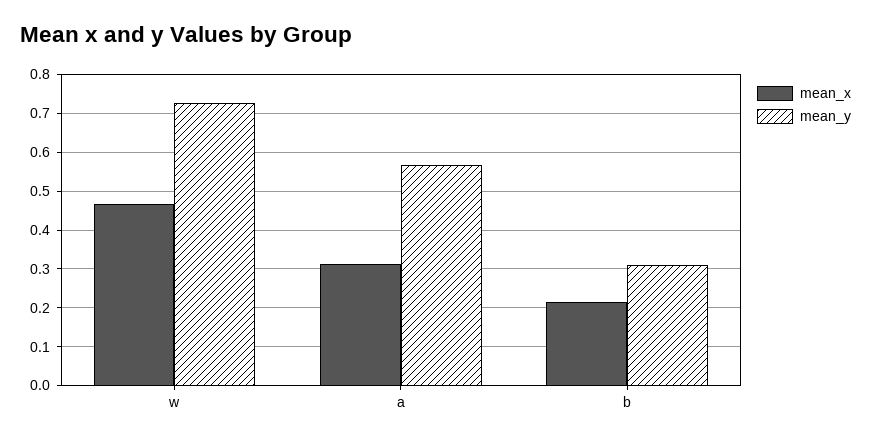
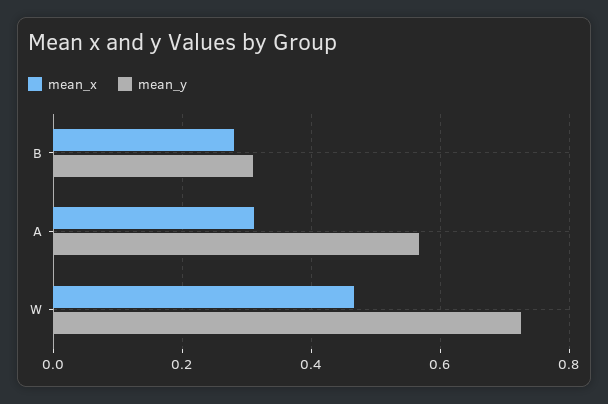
  {
    "mean_x": {
      "w": 0.46,
      "a": 0.32,
-     "b": 0.22
+     "b": 0.28
    },
    "mean_y": {
      "w": 0.72,
      "a": 0.56,
      "b": 0.32
    }
  }

